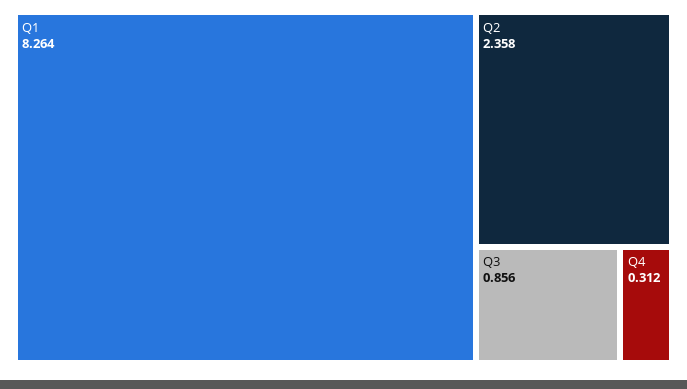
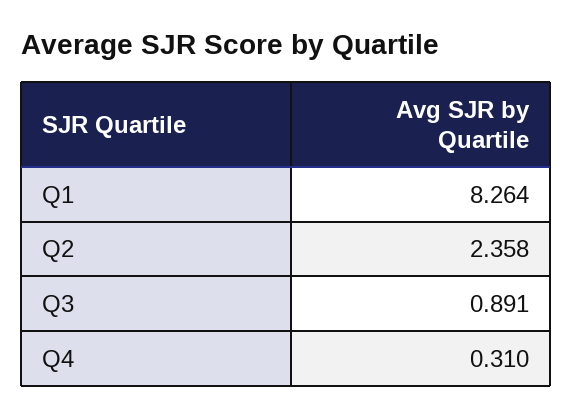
  {
    "Q1": 8.264,
    "Q2": 2.358,
-   "Q3": 0.856,
+   "Q3": 0.891,
-   "Q4": 0.312
+   "Q4": 0.31
  }

